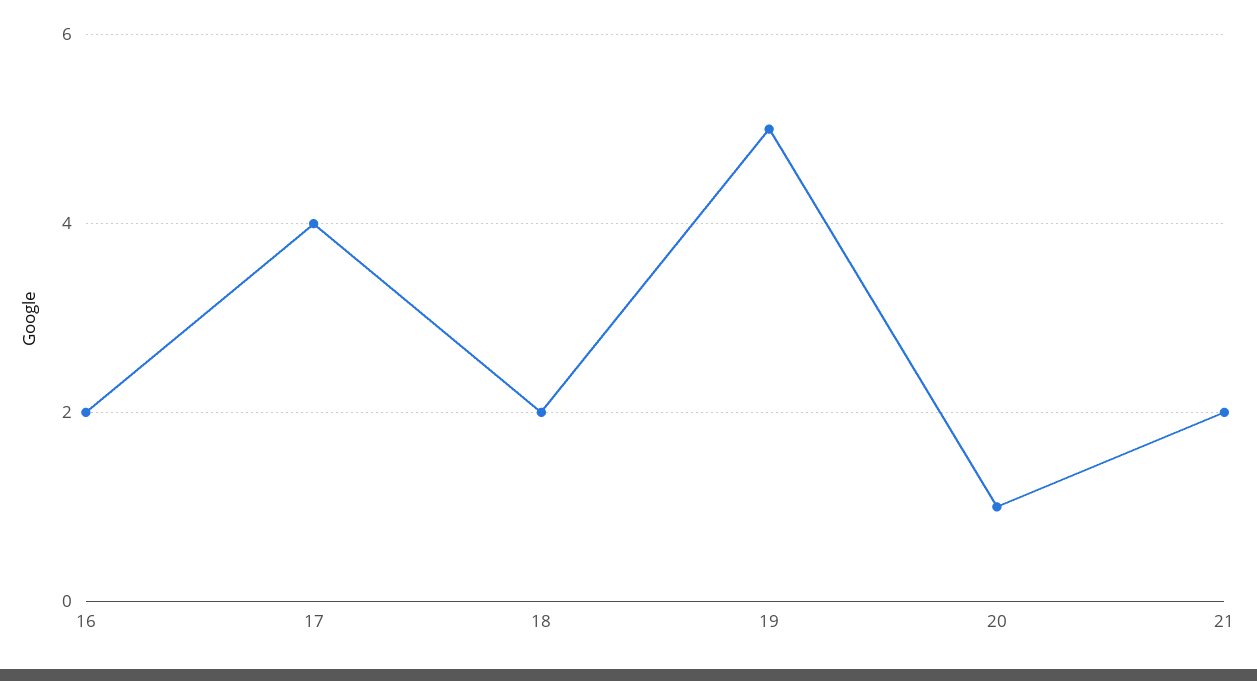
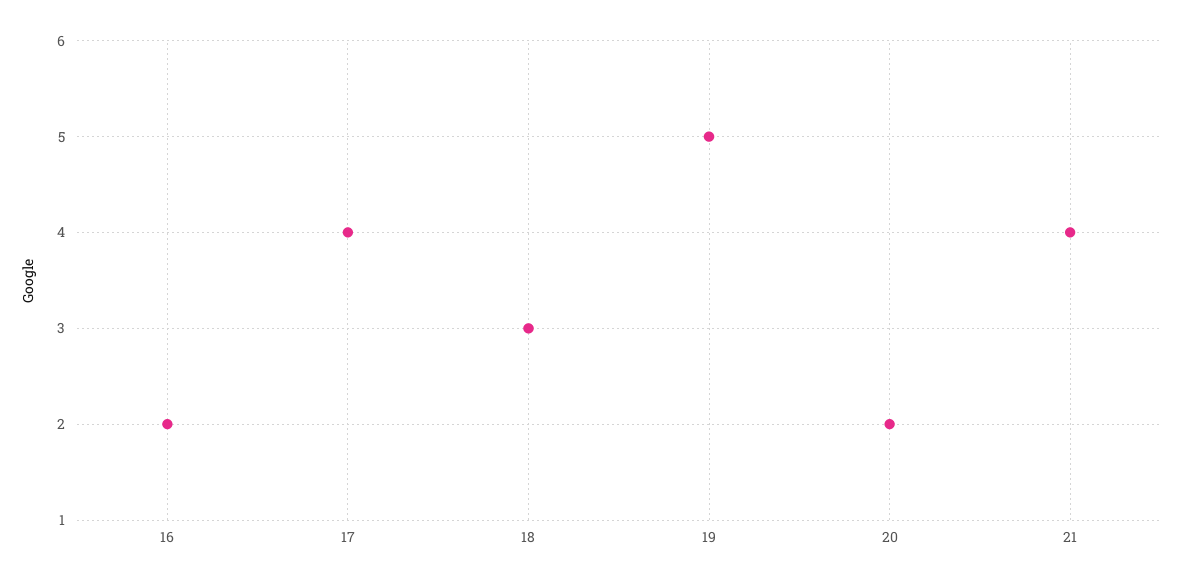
  {
    "16": 2,
    "17": 4,
-   "18": 2,
+   "18": 3,
    "19": 5,
-   "20": 1,
+   "20": 2,
-   "21": 2
+   "21": 4
  }

